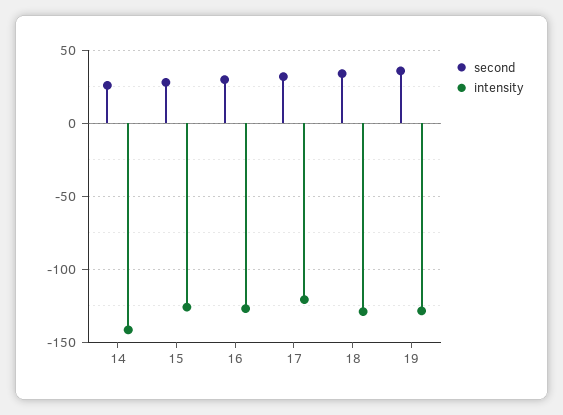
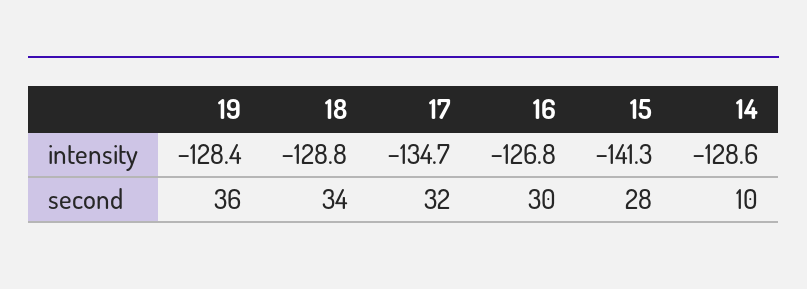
  {
    "second": {
-     "14": 25,
+     "14": 10,
      "15": 28,
      "16": 30,
      "17": 32,
      "18": 34,
      "19": 36
    },
    "intensity": {
-     "14": -140,
+     "14": -128.6,
-     "15": -125,
+     "15": -141.3,
      "16": -126.8,
-     "17": -120,
+     "17": -134.7,
      "18": -128.8,
      "19": -128.4
    }
  }

